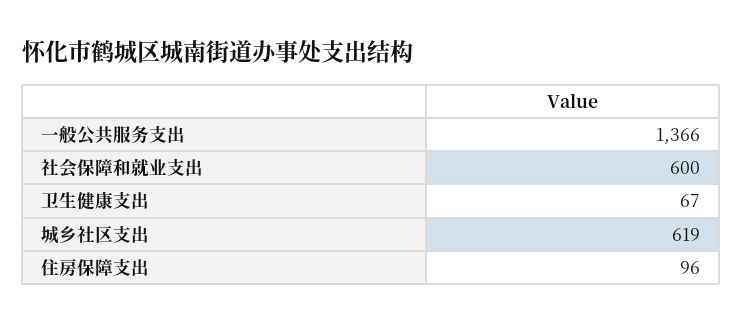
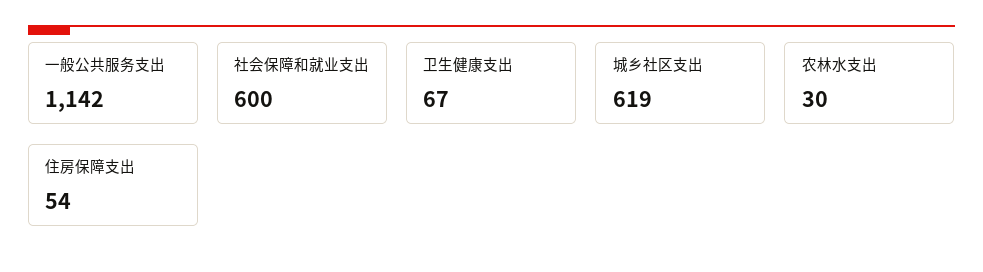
  {
-   "一般公共服务支出": 1366,
+   "一般公共服务支出": 1142,
    "社会保障和就业支出": 600,
    "卫生健康支出": 67,
    "城乡社区支出": 619,
-   "住房保障支出": 96
+   "住房保障支出": 54,
+   "农林水支出": 30
  }

